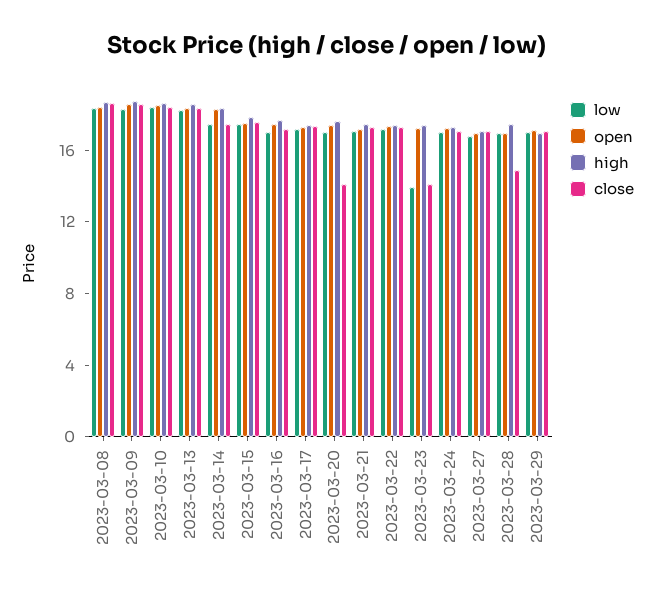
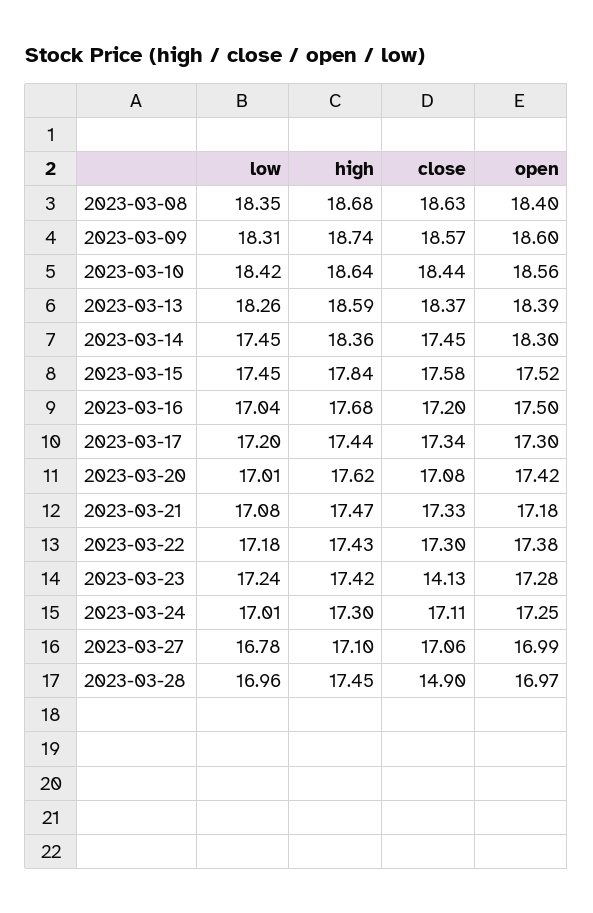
  {
    "low": {
      "2023-03-08": 18.35,
      "2023-03-09": 18.31,
      "2023-03-10": 18.42,
      "2023-03-13": 18.26,
      "2023-03-14": 17.45,
      "2023-03-15": 17.45,
      "2023-03-16": 17.04,
      "2023-03-17": 17.2,
      "2023-03-20": 17.01,
      "2023-03-21": 17.08,
      "2023-03-22": 17.18,
-     "2023-03-23": 14,
+     "2023-03-23": 17.24,
      "2023-03-24": 17.01,
      "2023-03-27": 16.78,
-     "2023-03-28": 16.96,
+     "2023-03-28": 16.96
-     "2023-03-29": 17
    },
    "open": {
      "2023-03-08": 18.4,
      "2023-03-09": 18.6,
      "2023-03-10": 18.56,
      "2023-03-13": 18.39,
      "2023-03-14": 18.3,
      "2023-03-15": 17.52,
      "2023-03-16": 17.5,
      "2023-03-17": 17.3,
      "2023-03-20": 17.42,
      "2023-03-21": 17.18,
      "2023-03-22": 17.38,
      "2023-03-23": 17.28,
      "2023-03-24": 17.25,
      "2023-03-27": 16.99,
-     "2023-03-28": 16.97,
+     "2023-03-28": 16.97
-     "2023-03-29": 17
    },
    "high": {
      "2023-03-08": 18.68,
      "2023-03-09": 18.74,
      "2023-03-10": 18.64,
      "2023-03-13": 18.59,
      "2023-03-14": 18.36,
      "2023-03-15": 17.84,
      "2023-03-16": 17.68,
      "2023-03-17": 17.44,
      "2023-03-20": 17.62,
      "2023-03-21": 17.47,
      "2023-03-22": 17.43,
      "2023-03-23": 17.42,
      "2023-03-24": 17.3,
      "2023-03-27": 17.1,
-     "2023-03-28": 17.45,
+     "2023-03-28": 17.45
-     "2023-03-29": 17
    },
    "close": {
      "2023-03-08": 18.63,
      "2023-03-09": 18.57,
      "2023-03-10": 18.44,
      "2023-03-13": 18.37,
      "2023-03-14": 17.45,
      "2023-03-15": 17.58,
      "2023-03-16": 17.2,
      "2023-03-17": 17.34,
-     "2023-03-20": 14,
+     "2023-03-20": 17.08,
      "2023-03-21": 17.33,
      "2023-03-22": 17.3,
      "2023-03-23": 14.13,
      "2023-03-24": 17.11,
      "2023-03-27": 17.06,
-     "2023-03-28": 14.9,
+     "2023-03-28": 14.9
-     "2023-03-29": 17
    }
  }

